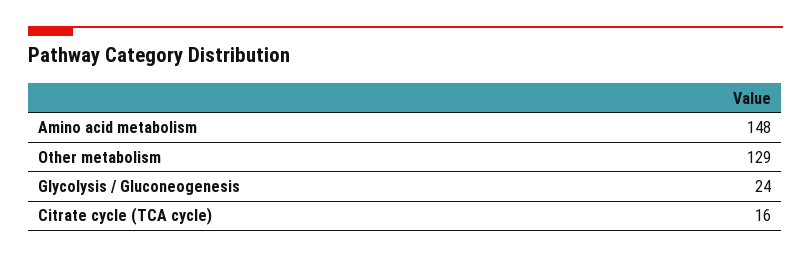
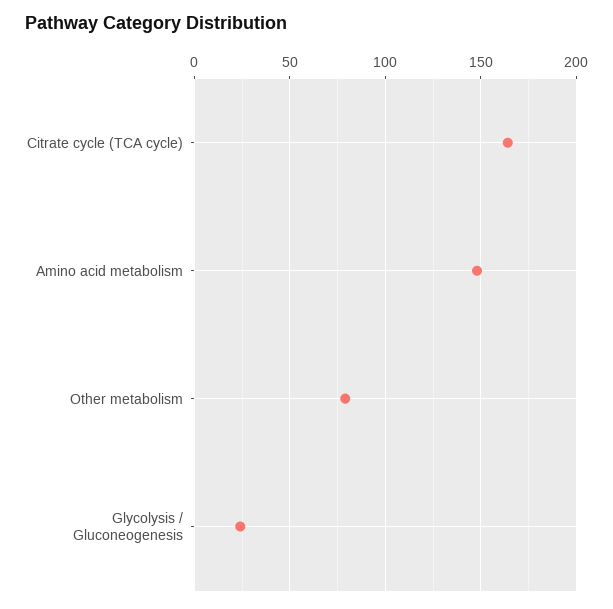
  {
    "Amino acid metabolism": 148,
-   "Other metabolism": 129,
+   "Other metabolism": 80,
    "Glycolysis / Gluconeogenesis": 24,
-   "Citrate cycle (TCA cycle)": 16
+   "Citrate cycle (TCA cycle)": 165
  }

